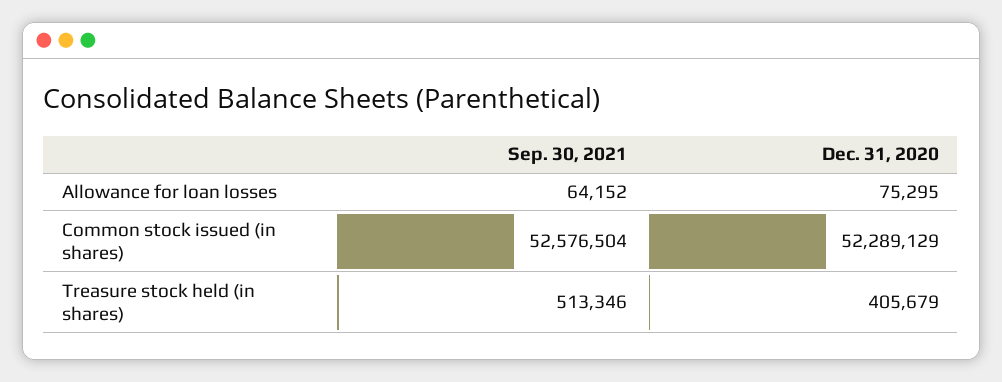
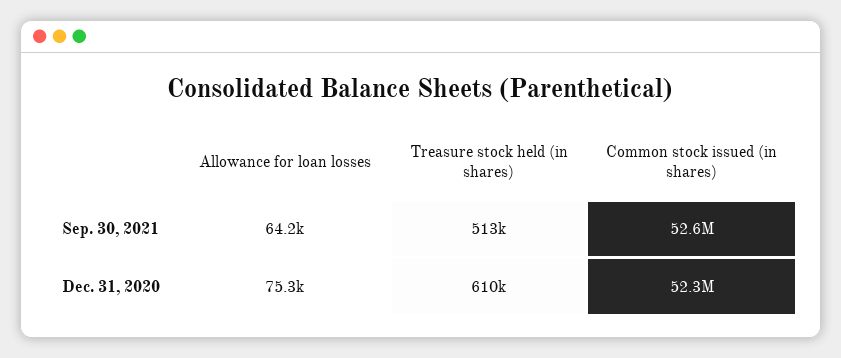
  {
    "Sep. 30, 2021": {
      "Allowance for loan losses": 64152,
      "Common stock issued (in shares)": 52576504,
      "Treasure stock held (in shares)": 513346
    },
    "Dec. 31, 2020": {
      "Allowance for loan losses": 75295,
      "Common stock issued (in shares)": 52289129,
-     "Treasure stock held (in shares)": 405679
+     "Treasure stock held (in shares)": 610000
    }
  }

